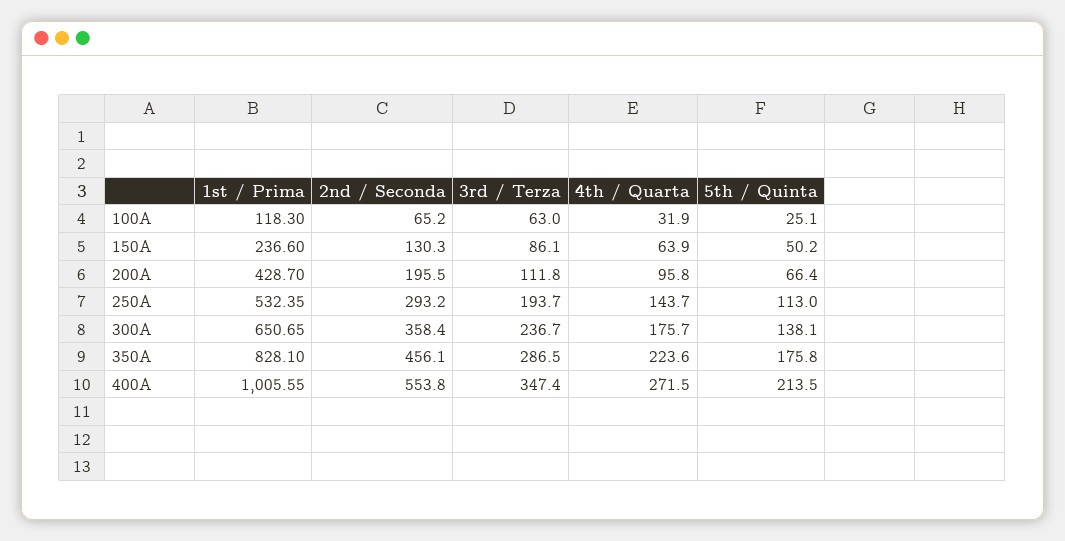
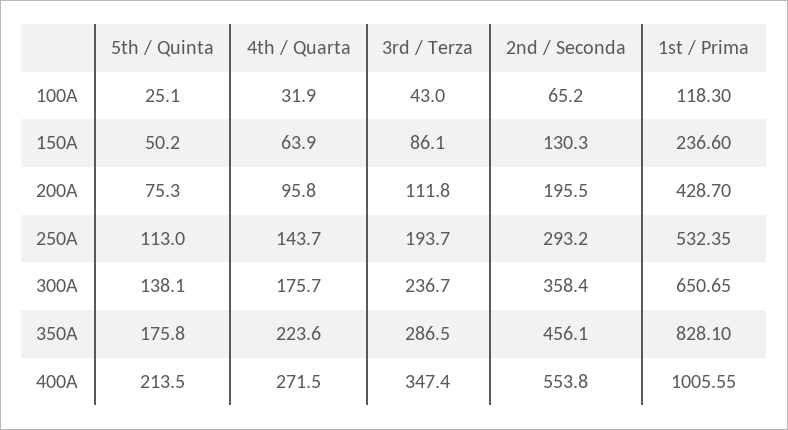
  {
    "1st / Prima": {
      "100A": 118.3,
      "150A": 236.6,
      "200A": 428.7,
      "250A": 532.35,
      "300A": 650.65,
      "350A": 828.1,
      "400A": 1005.55
    },
    "2nd / Seconda": {
      "100A": 65.2,
      "150A": 130.3,
      "200A": 195.5,
      "250A": 293.2,
      "300A": 358.4,
      "350A": 456.1,
      "400A": 553.8
    },
    "3rd / Terza": {
-     "100A": 63,
+     "100A": 43,
      "150A": 86.1,
      "200A": 111.8,
      "250A": 193.7,
      "300A": 236.7,
      "350A": 286.5,
      "400A": 347.4
    },
    "4th / Quarta": {
      "100A": 31.9,
      "150A": 63.9,
      "200A": 95.8,
      "250A": 143.7,
      "300A": 175.7,
      "350A": 223.6,
      "400A": 271.5
    },
    "5th / Quinta": {
      "100A": 25.1,
      "150A": 50.2,
-     "200A": 66.4,
+     "200A": 75.3,
      "250A": 113,
      "300A": 138.1,
      "350A": 175.8,
      "400A": 213.5
    }
  }

